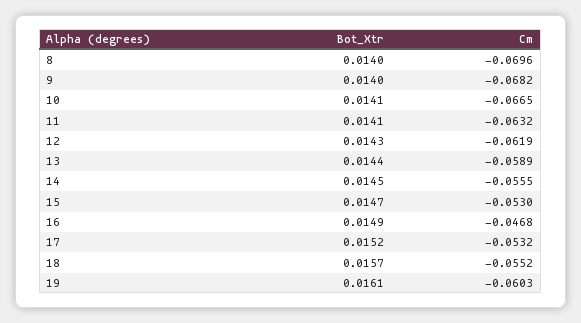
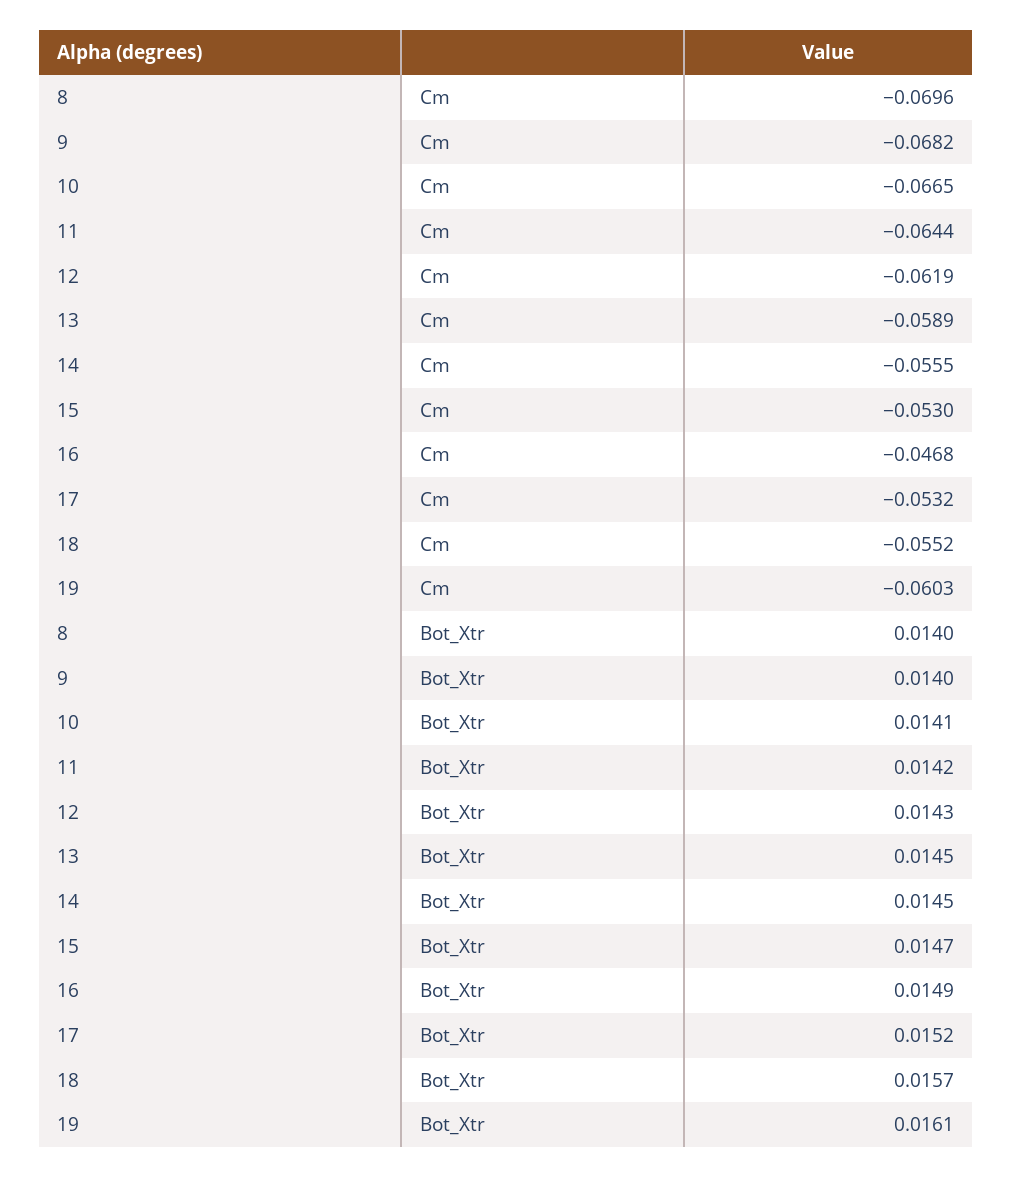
  {
    "Bot_Xtr": {
      "8": 0.014,
      "9": 0.014,
      "10": 0.0141,
-     "11": 0.0141,
+     "11": 0.0142,
      "12": 0.0143,
-     "13": 0.0144,
+     "13": 0.0145,
      "14": 0.0145,
      "15": 0.0147,
      "16": 0.0149,
      "17": 0.0152,
      "18": 0.0157,
      "19": 0.0161
    },
    "Cm": {
      "8": -0.0696,
      "9": -0.0682,
      "10": -0.0665,
-     "11": -0.0632,
+     "11": -0.0644,
      "12": -0.0619,
      "13": -0.0589,
      "14": -0.0555,
      "15": -0.053,
      "16": -0.0468,
      "17": -0.0532,
      "18": -0.0552,
      "19": -0.0603
    }
  }

